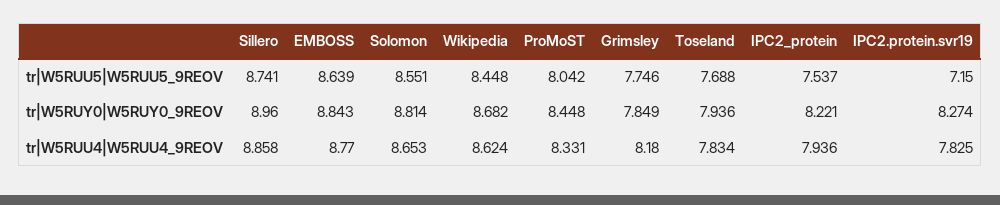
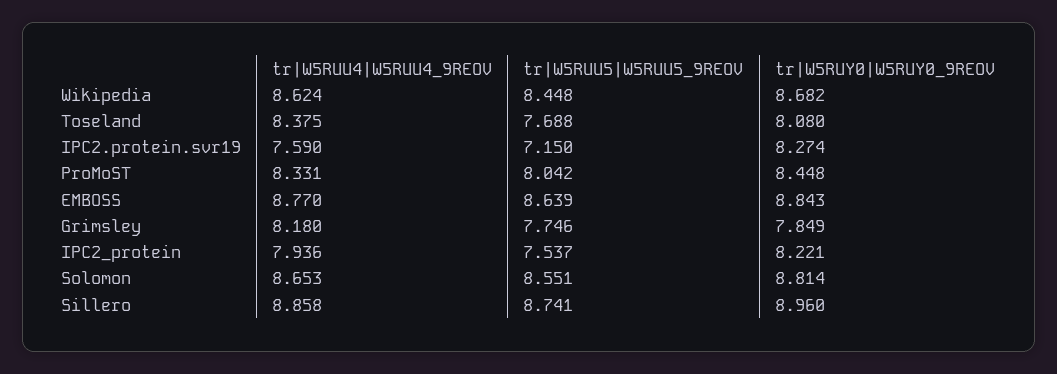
  {
    "Sillero": {
      "tr|W5RUU5|W5RUU5_9REOV": 8.741,
      "tr|W5RUY0|W5RUY0_9REOV": 8.96,
      "tr|W5RUU4|W5RUU4_9REOV": 8.858
    },
    "EMBOSS": {
      "tr|W5RUU5|W5RUU5_9REOV": 8.639,
      "tr|W5RUY0|W5RUY0_9REOV": 8.843,
      "tr|W5RUU4|W5RUU4_9REOV": 8.77
    },
    "Solomon": {
      "tr|W5RUU5|W5RUU5_9REOV": 8.551,
      "tr|W5RUY0|W5RUY0_9REOV": 8.814,
      "tr|W5RUU4|W5RUU4_9REOV": 8.653
    },
    "Wikipedia": {
      "tr|W5RUU5|W5RUU5_9REOV": 8.448,
      "tr|W5RUY0|W5RUY0_9REOV": 8.682,
      "tr|W5RUU4|W5RUU4_9REOV": 8.624
    },
    "ProMoST": {
      "tr|W5RUU5|W5RUU5_9REOV": 8.042,
      "tr|W5RUY0|W5RUY0_9REOV": 8.448,
      "tr|W5RUU4|W5RUU4_9REOV": 8.331
    },
    "Grimsley": {
      "tr|W5RUU5|W5RUU5_9REOV": 7.746,
      "tr|W5RUY0|W5RUY0_9REOV": 7.849,
      "tr|W5RUU4|W5RUU4_9REOV": 8.18
    },
    "Toseland": {
      "tr|W5RUU5|W5RUU5_9REOV": 7.688,
-     "tr|W5RUY0|W5RUY0_9REOV": 7.936,
+     "tr|W5RUY0|W5RUY0_9REOV": 8.08,
-     "tr|W5RUU4|W5RUU4_9REOV": 7.834
+     "tr|W5RUU4|W5RUU4_9REOV": 8.375
    },
    "IPC2_protein": {
      "tr|W5RUU5|W5RUU5_9REOV": 7.537,
      "tr|W5RUY0|W5RUY0_9REOV": 8.221,
      "tr|W5RUU4|W5RUU4_9REOV": 7.936
    },
    "IPC2.protein.svr19": {
      "tr|W5RUU5|W5RUU5_9REOV": 7.15,
      "tr|W5RUY0|W5RUY0_9REOV": 8.274,
-     "tr|W5RUU4|W5RUU4_9REOV": 7.825
+     "tr|W5RUU4|W5RUU4_9REOV": 7.59
    }
  }

